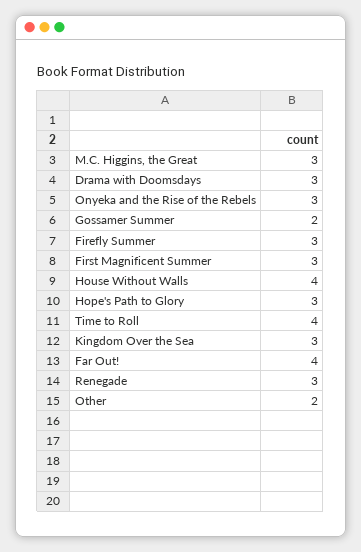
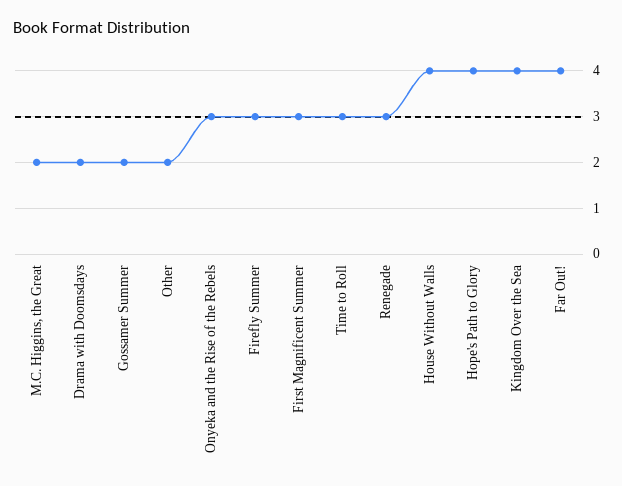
  {
-   "M.C. Higgins, the Great": 3,
+   "M.C. Higgins, the Great": 2,
-   "Drama with Doomsdays": 3,
+   "Drama with Doomsdays": 2,
    "Onyeka and the Rise of the Rebels": 3,
    "Gossamer Summer": 2,
    "Firefly Summer": 3,
    "First Magnificent Summer": 3,
    "House Without Walls": 4,
-   "Hope's Path to Glory": 3,
+   "Hope's Path to Glory": 4,
-   "Time to Roll": 4,
+   "Time to Roll": 3,
-   "Kingdom Over the Sea": 3,
+   "Kingdom Over the Sea": 4,
    "Far Out!": 4,
    "Renegade": 3,
    "Other": 2
  }

